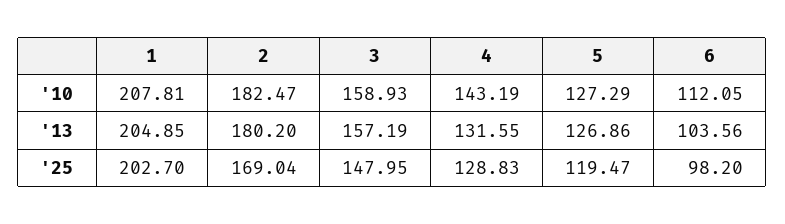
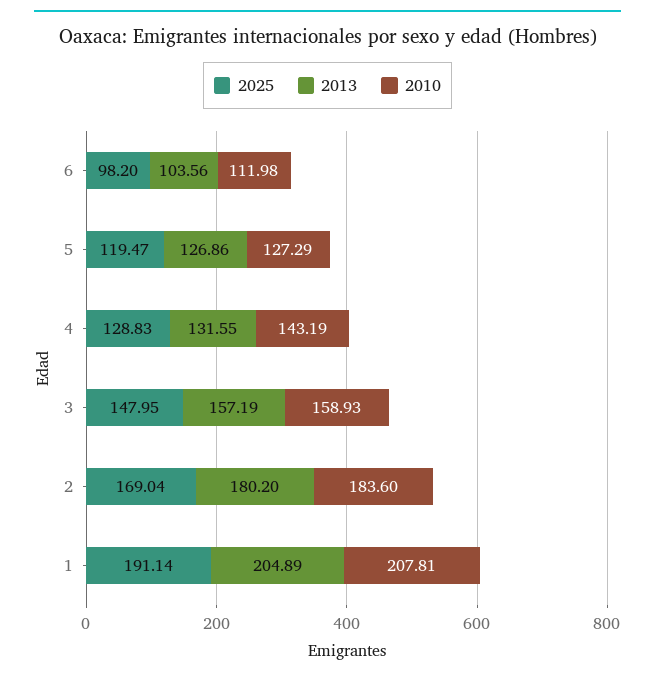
  {
    "'10": {
      "1": 207.81,
-     "2": 182.47,
+     "2": 183.6,
      "3": 158.93,
      "4": 143.19,
      "5": 127.29,
-     "6": 112.05
+     "6": 111.98
    },
    "'13": {
-     "1": 204.85,
+     "1": 204.89,
      "2": 180.2,
      "3": 157.19,
      "4": 131.55,
      "5": 126.86,
      "6": 103.56
    },
    "'25": {
-     "1": 202.7,
+     "1": 191.14,
      "2": 169.04,
      "3": 147.95,
      "4": 128.83,
      "5": 119.47,
      "6": 98.2
    }
  }

